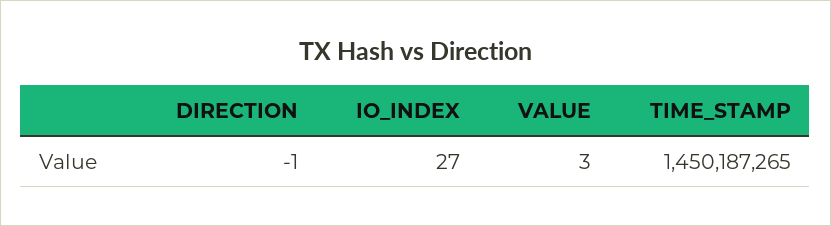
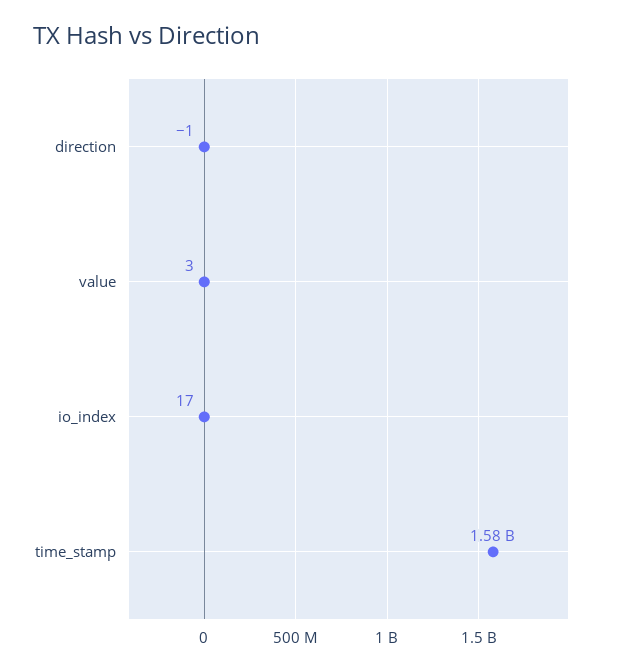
  {
    "DIRECTION": -1,
-   "IO_INDEX": 27,
+   "IO_INDEX": 17,
    "VALUE": 3,
-   "TIME_STAMP": 1450187265
+   "TIME_STAMP": 1580000000
  }

